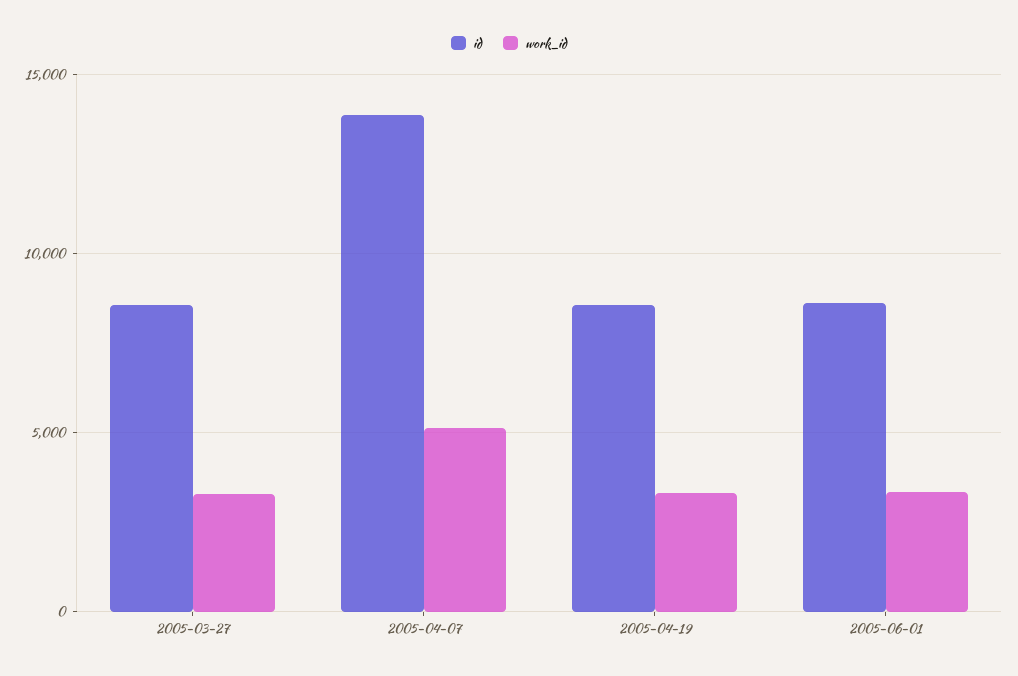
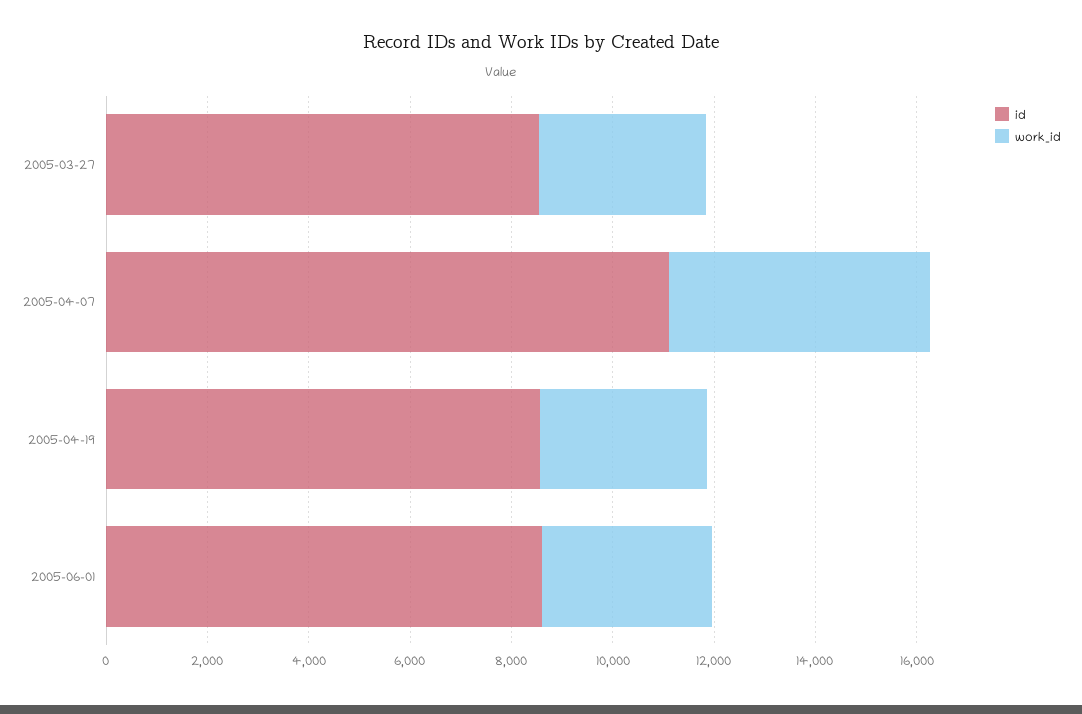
  {
    "id": {
      "2005-03-27": 8500,
-     "2005-04-07": 14000,
+     "2005-04-07": 11000,
      "2005-04-19": 8500,
      "2005-06-01": 8500
    },
    "work_id": {
      "2005-03-27": 3500,
      "2005-04-07": 5000,
      "2005-04-19": 3500,
      "2005-06-01": 3500
    }
  }

